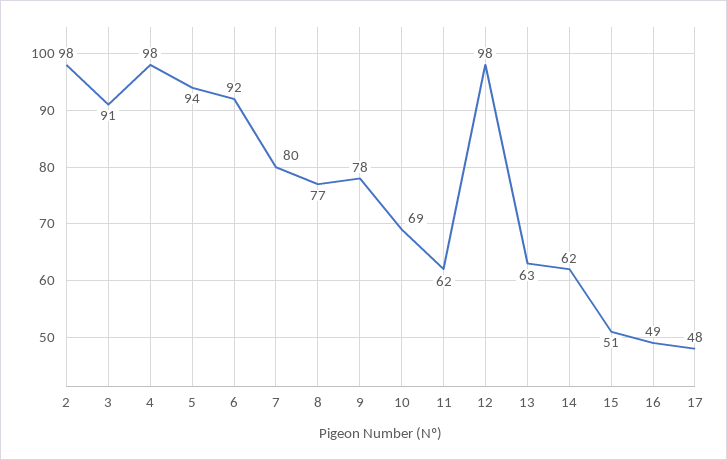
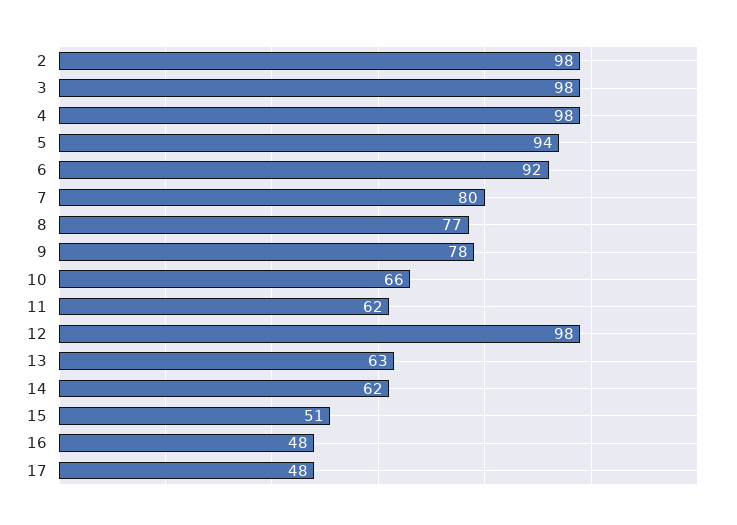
  {
    "2": 98,
-   "3": 91,
+   "3": 98,
    "4": 98,
    "5": 94,
    "6": 92,
    "7": 80,
    "8": 77,
    "9": 78,
-   "10": 69,
+   "10": 66,
    "11": 62,
    "12": 98,
    "13": 63,
    "14": 62,
    "15": 51,
-   "16": 49,
+   "16": 48,
    "17": 48
  }

